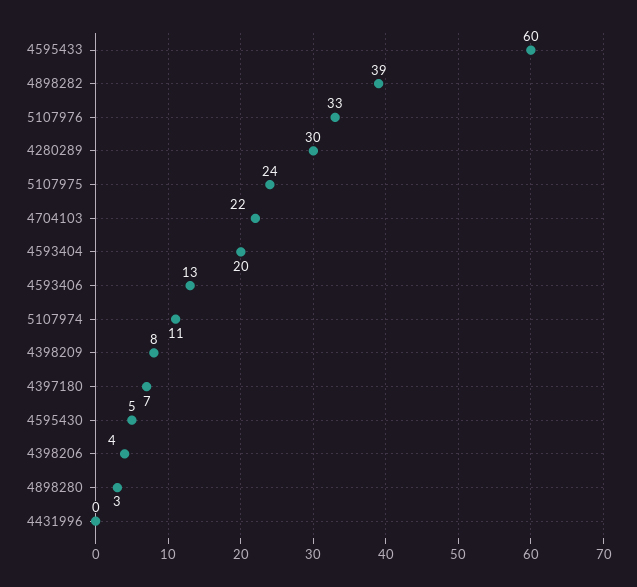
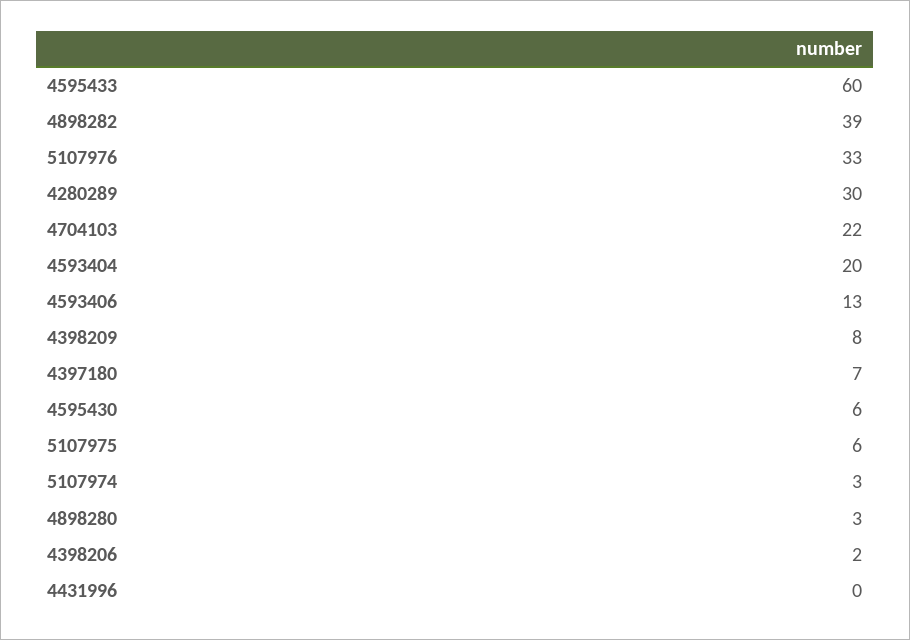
  {
    "4595433": 60,
    "4898282": 39,
    "5107976": 33,
    "4280289": 30,
-   "5107975": 24,
+   "5107975": 6,
    "4704103": 22,
    "4593404": 20,
    "4593406": 13,
-   "5107974": 11,
+   "5107974": 3,
    "4398209": 8,
    "4397180": 7,
-   "4595430": 5,
+   "4595430": 6,
-   "4398206": 4,
+   "4398206": 2,
    "4898280": 3,
    "4431996": 0
  }

